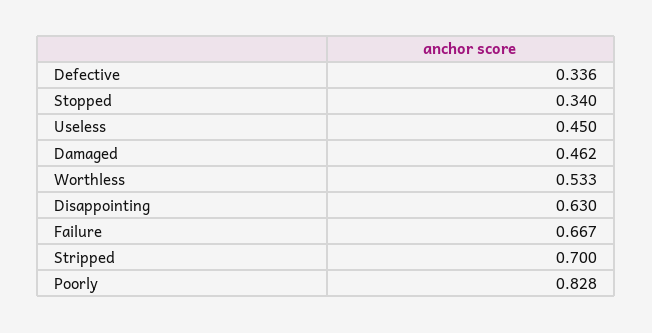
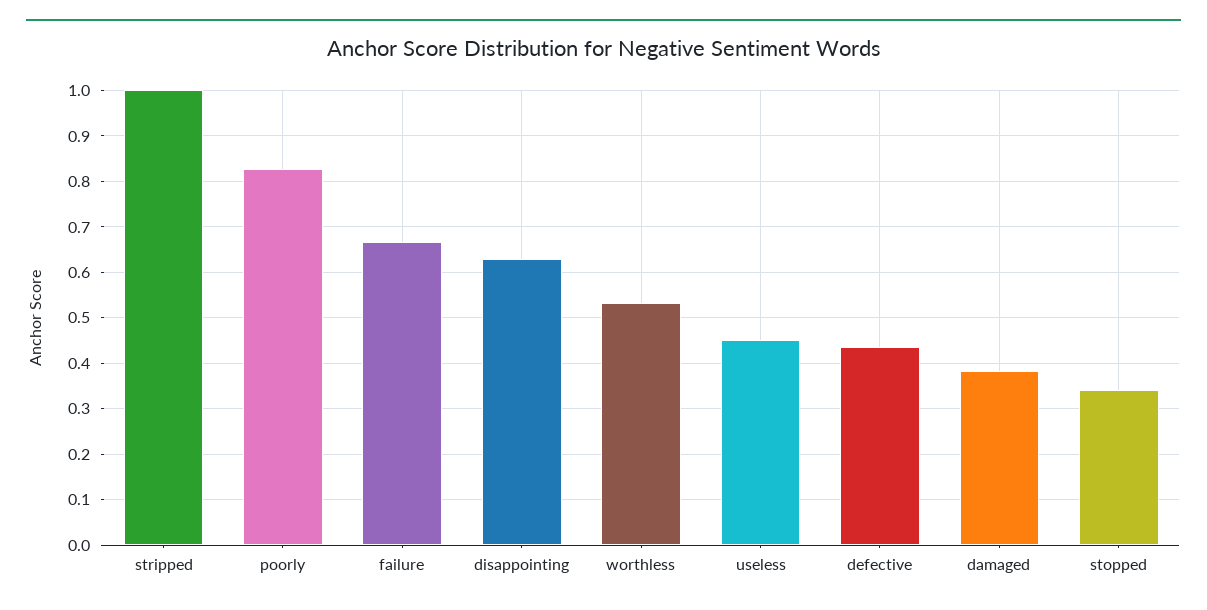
  {
-   "Defective": 0.336,
+   "Defective": 0.44,
    "Stopped": 0.34,
    "Useless": 0.45,
-   "Damaged": 0.462,
+   "Damaged": 0.38,
    "Worthless": 0.533,
    "Disappointing": 0.63,
    "Failure": 0.667,
-   "Stripped": 0.7,
+   "Stripped": 1,
    "Poorly": 0.828
  }

